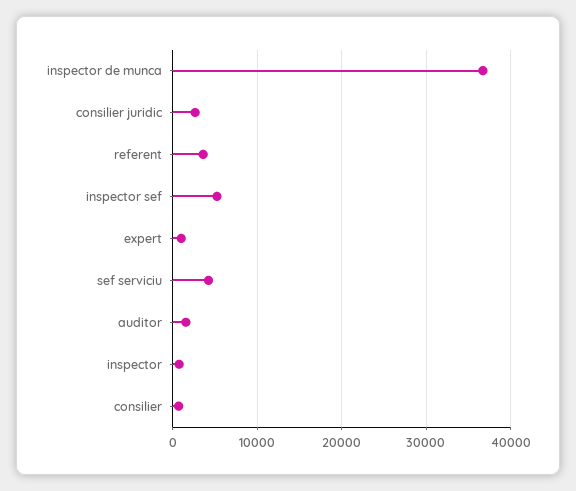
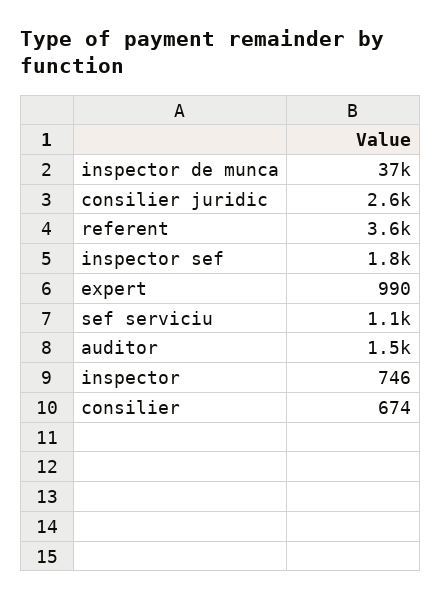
  {
    "inspector de munca": 37000,
    "consilier juridic": 2600,
    "referent": 3600,
-   "inspector sef": 5000,
+   "inspector sef": 1800,
    "expert": 990,
-   "sef serviciu": 4000,
+   "sef serviciu": 1100,
    "auditor": 1500,
    "inspector": 746,
    "consilier": 674
  }

